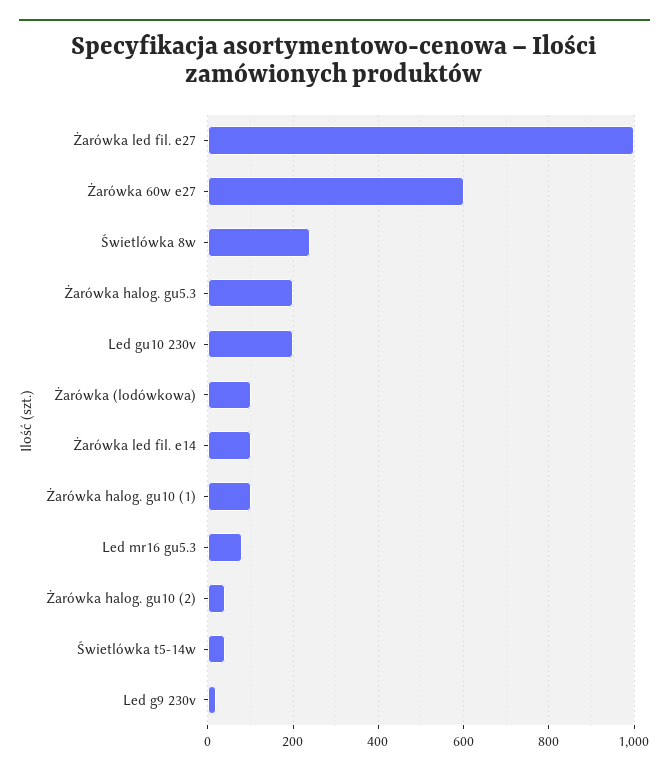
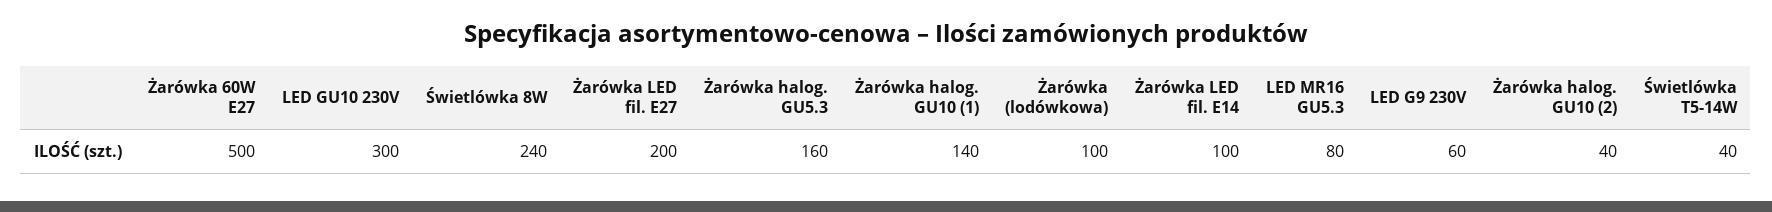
  {
-   "Żarówka led fil. e27": 1000,
+   "Żarówka led fil. e27": 200,
-   "Żarówka 60w e27": 600,
+   "Żarówka 60w e27": 500,
    "Świetlówka 8w": 240,
-   "Żarówka halog. gu5.3": 200,
+   "Żarówka halog. gu5.3": 160,
-   "Led gu10 230v": 200,
+   "Led gu10 230v": 300,
    "Żarówka (lodówkowa)": 100,
    "Żarówka led fil. e14": 100,
-   "Żarówka halog. gu10 (1)": 100,
+   "Żarówka halog. gu10 (1)": 140,
    "Led mr16 gu5.3": 80,
    "Żarówka halog. gu10 (2)": 40,
    "Świetlówka t5-14w": 40,
-   "Led g9 230v": 20
+   "Led g9 230v": 60
  }

